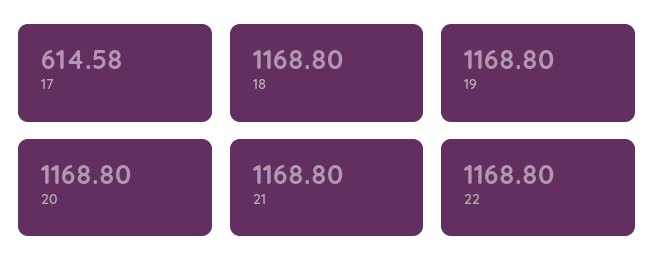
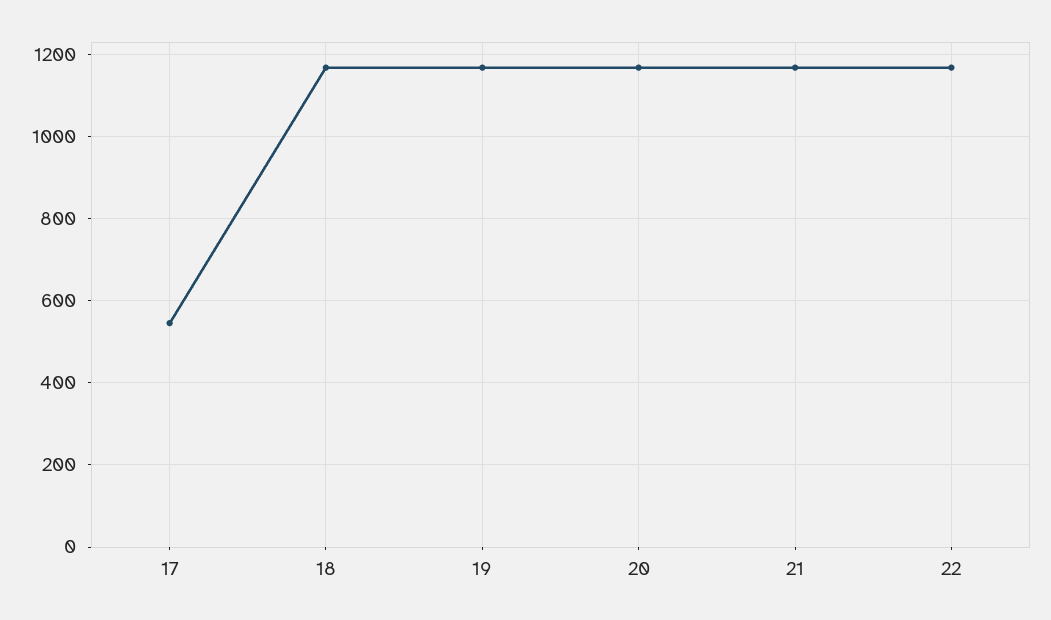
  {
-   "17": 614.58,
+   "17": 540,
    "18": 1168.8,
    "19": 1168.8,
    "20": 1168.8,
    "21": 1168.8,
    "22": 1168.8
  }

